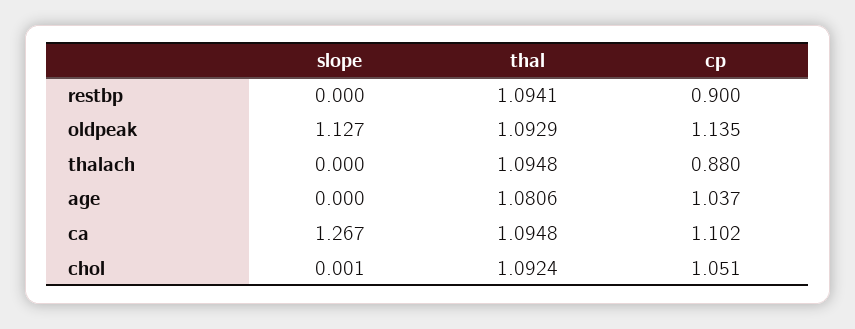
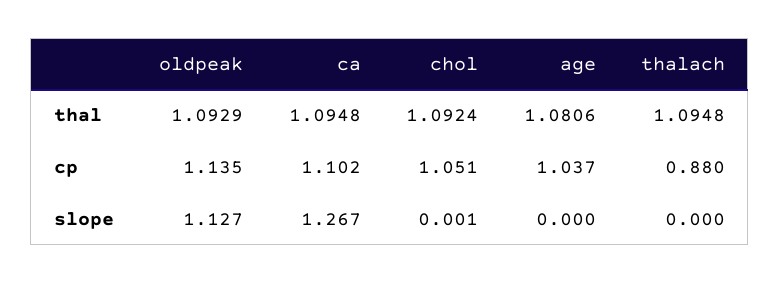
  {
    "slope": {
-     "restbp": 0,
      "oldpeak": 1.127,
      "thalach": 0,
      "age": 0,
      "ca": 1.267,
      "chol": 0.001
    },
    "thal": {
-     "restbp": 1.0941,
      "oldpeak": 1.0929,
      "thalach": 1.0948,
      "age": 1.0806,
      "ca": 1.0948,
      "chol": 1.0924
    },
    "cp": {
-     "restbp": 0.9,
      "oldpeak": 1.135,
      "thalach": 0.88,
      "age": 1.037,
      "ca": 1.102,
      "chol": 1.051
    }
  }

